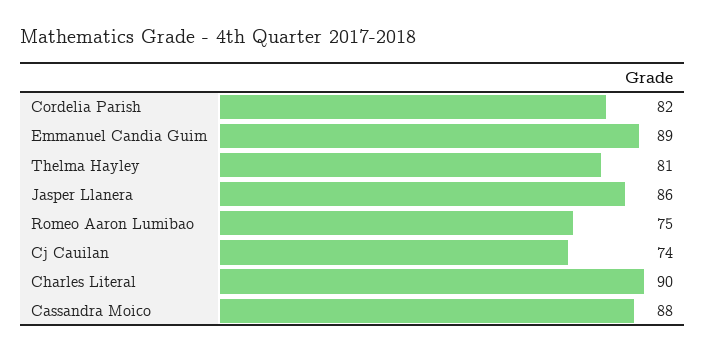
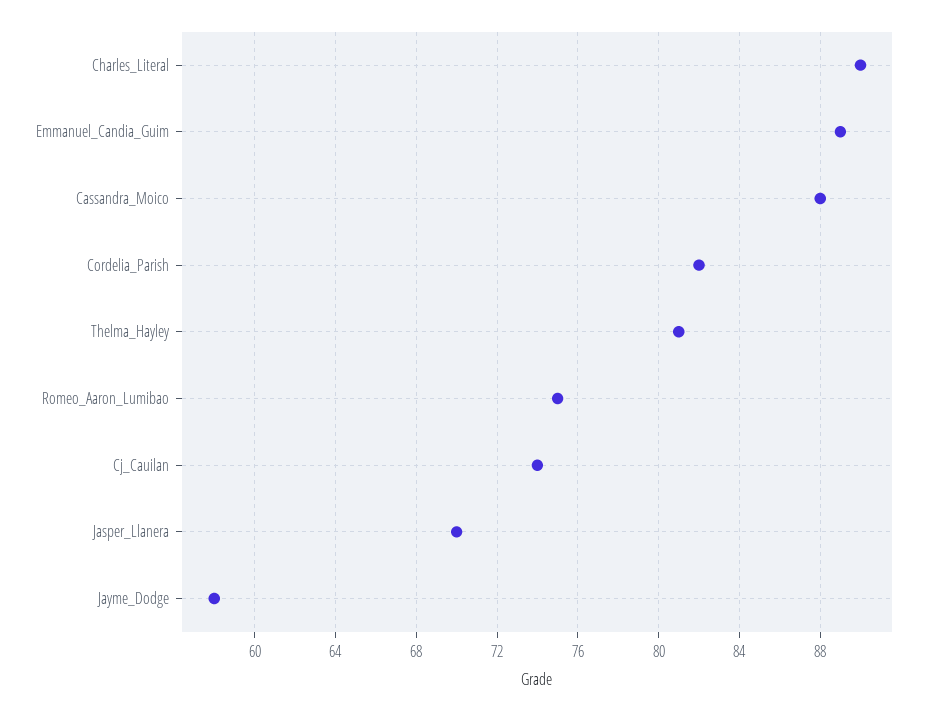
  {
    "Cordelia Parish": 82,
    "Emmanuel Candia Guim": 89,
    "Thelma Hayley": 81,
-   "Jasper Llanera": 86,
+   "Jasper Llanera": 70,
    "Romeo Aaron Lumibao": 75,
    "Cj Cauilan": 74,
    "Charles Literal": 90,
-   "Cassandra Moico": 88
+   "Cassandra Moico": 88,
+   "Jayme_Dodge": 58
  }

